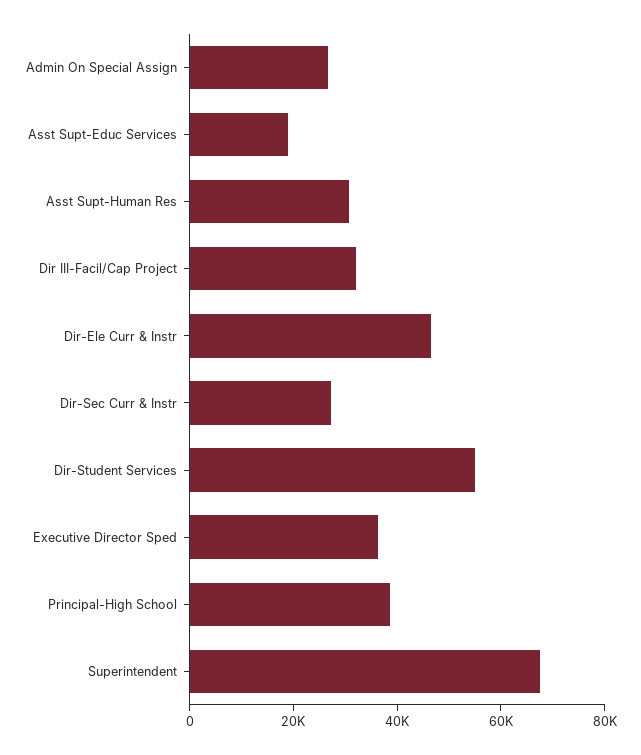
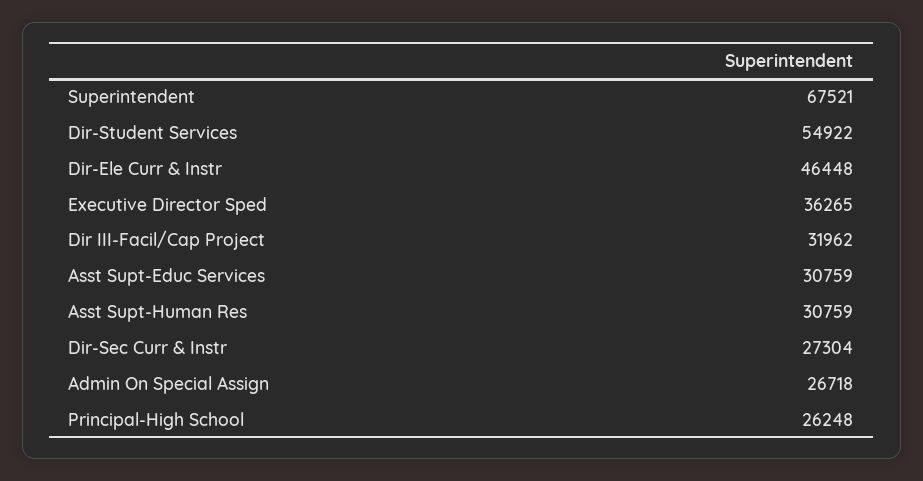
  {
    "Admin On Special Assign": 26718,
-   "Asst Supt-Educ Services": 20000,
+   "Asst Supt-Educ Services": 30759,
    "Asst Supt-Human Res": 30759,
    "Dir III-Facil/Cap Project": 31962,
    "Dir-Ele Curr & Instr": 46448,
    "Dir-Sec Curr & Instr": 27304,
    "Dir-Student Services": 54922,
    "Executive Director Sped": 36265,
-   "Principal-High School": 40000,
+   "Principal-High School": 26248,
    "Superintendent": 67521
  }

